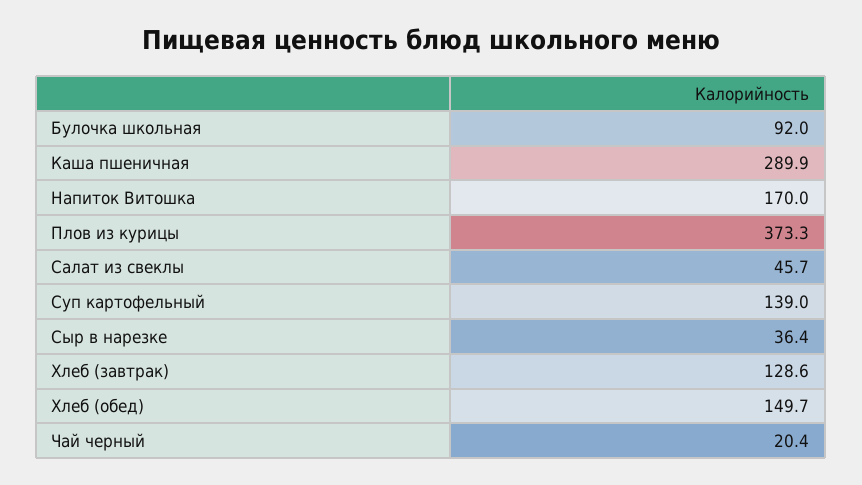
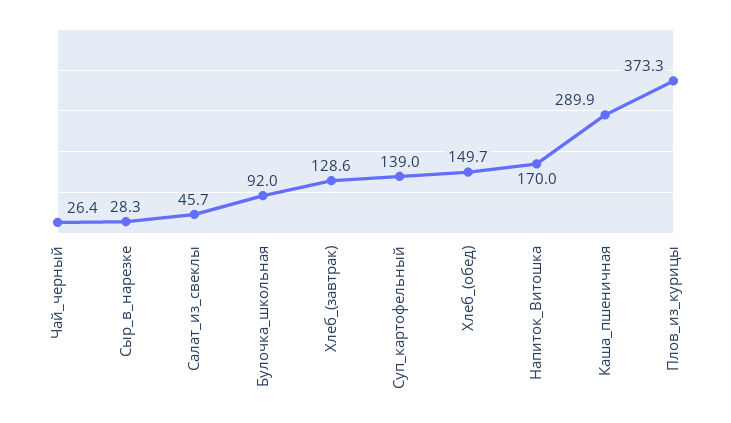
  {
    "Булочка школьная": 92,
    "Каша пшеничная": 289.9,
    "Напиток Витошка": 170,
    "Плов из курицы": 373.3,
    "Салат из свеклы": 45.7,
    "Суп картофельный": 139,
-   "Сыр в нарезке": 36.4,
+   "Сыр в нарезке": 28.3,
    "Хлеб (завтрак)": 128.6,
    "Хлеб (обед)": 149.7,
-   "Чай черный": 20.4
+   "Чай черный": 26.4
  }

